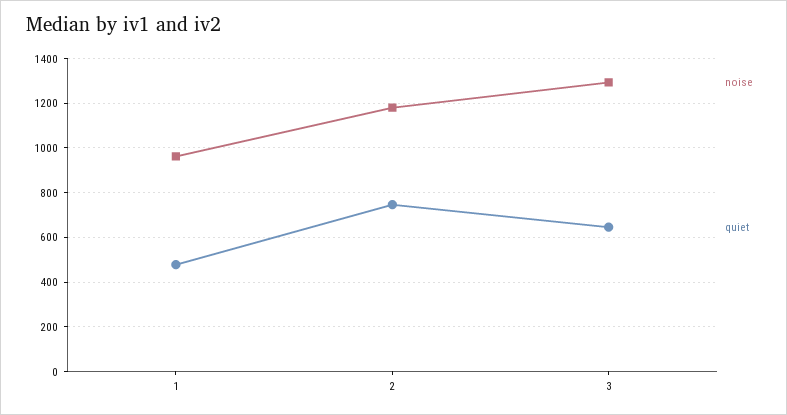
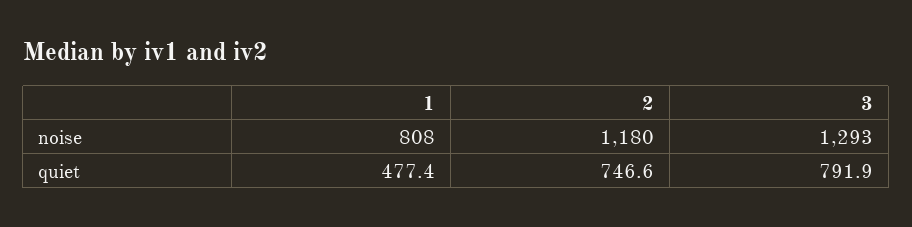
  {
    "noise": {
-     "1": 950,
+     "1": 808,
      "2": 1180,
      "3": 1293
    },
    "quiet": {
      "1": 477.4,
      "2": 746.6,
-     "3": 650
+     "3": 791.9
    }
  }

